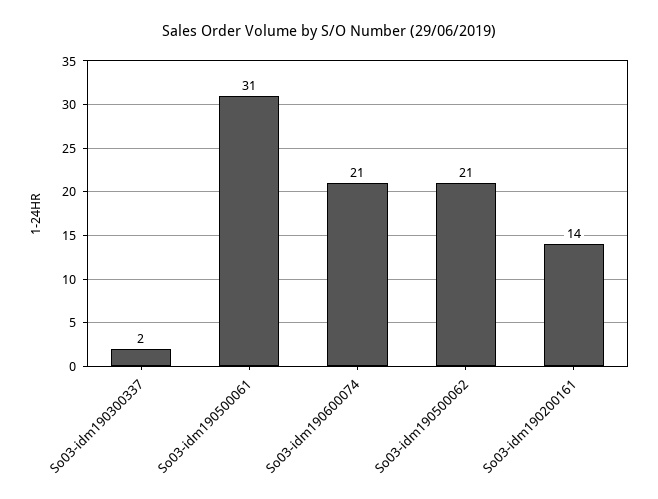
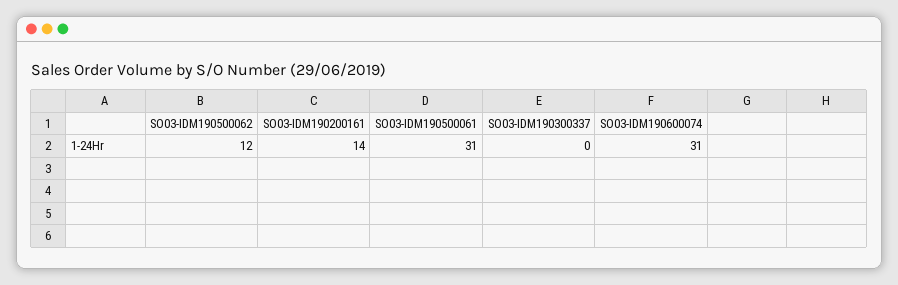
  {
-   "So03-idm190300337": 2,
+   "So03-idm190300337": 0,
    "So03-idm190500061": 31,
-   "So03-idm190600074": 21,
+   "So03-idm190600074": 31,
-   "So03-idm190500062": 21,
+   "So03-idm190500062": 12,
    "So03-idm190200161": 14
  }

